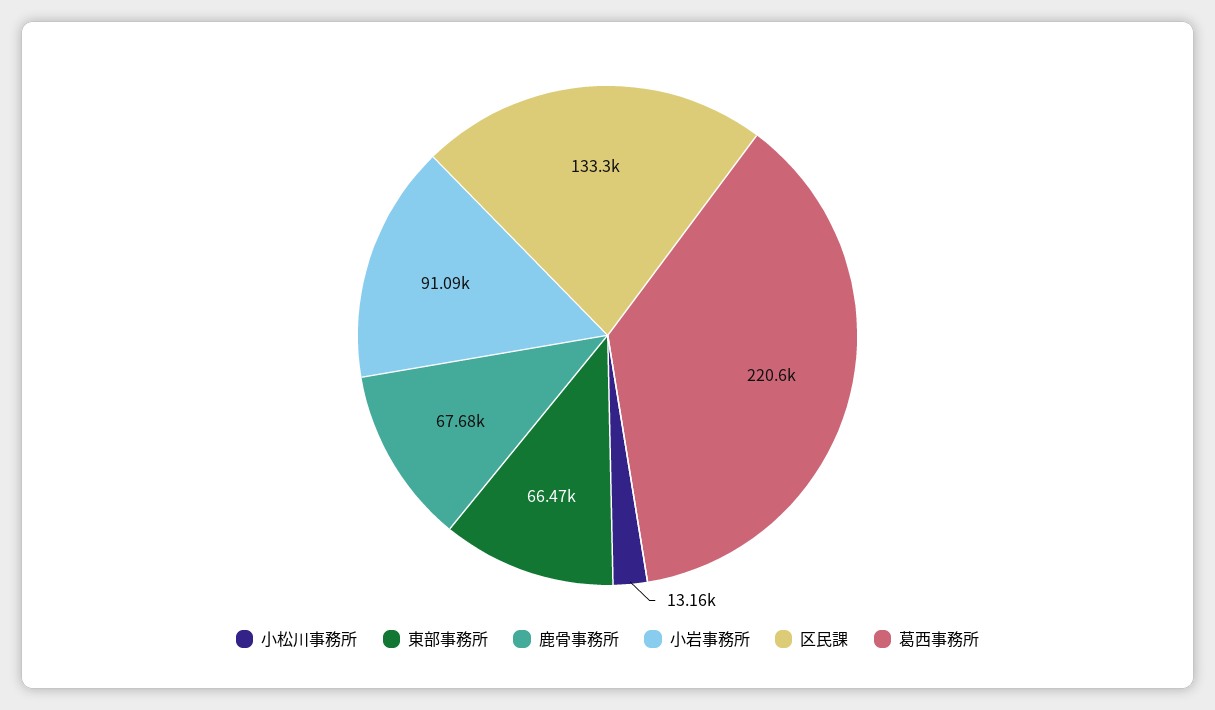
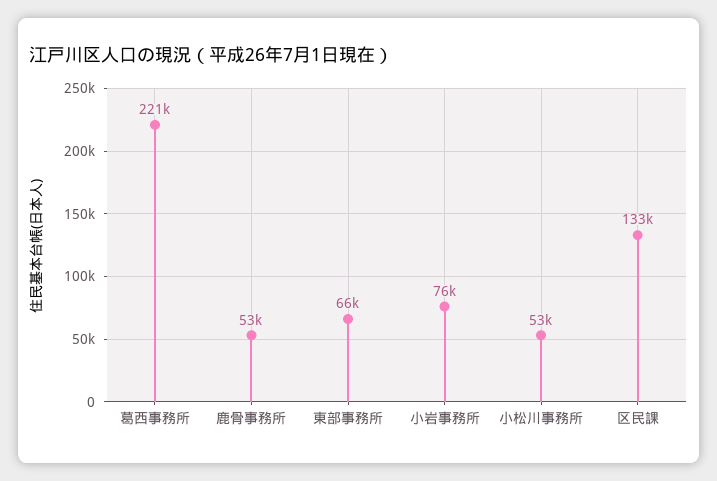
  {
-   "小松川事務所": 13160,
+   "小松川事務所": 53000,
    "東部事務所": 66470,
-   "鹿骨事務所": 67680,
+   "鹿骨事務所": 53000,
-   "小岩事務所": 91090,
+   "小岩事務所": 76000,
    "区民課": 133300,
    "葛西事務所": 220600
  }

